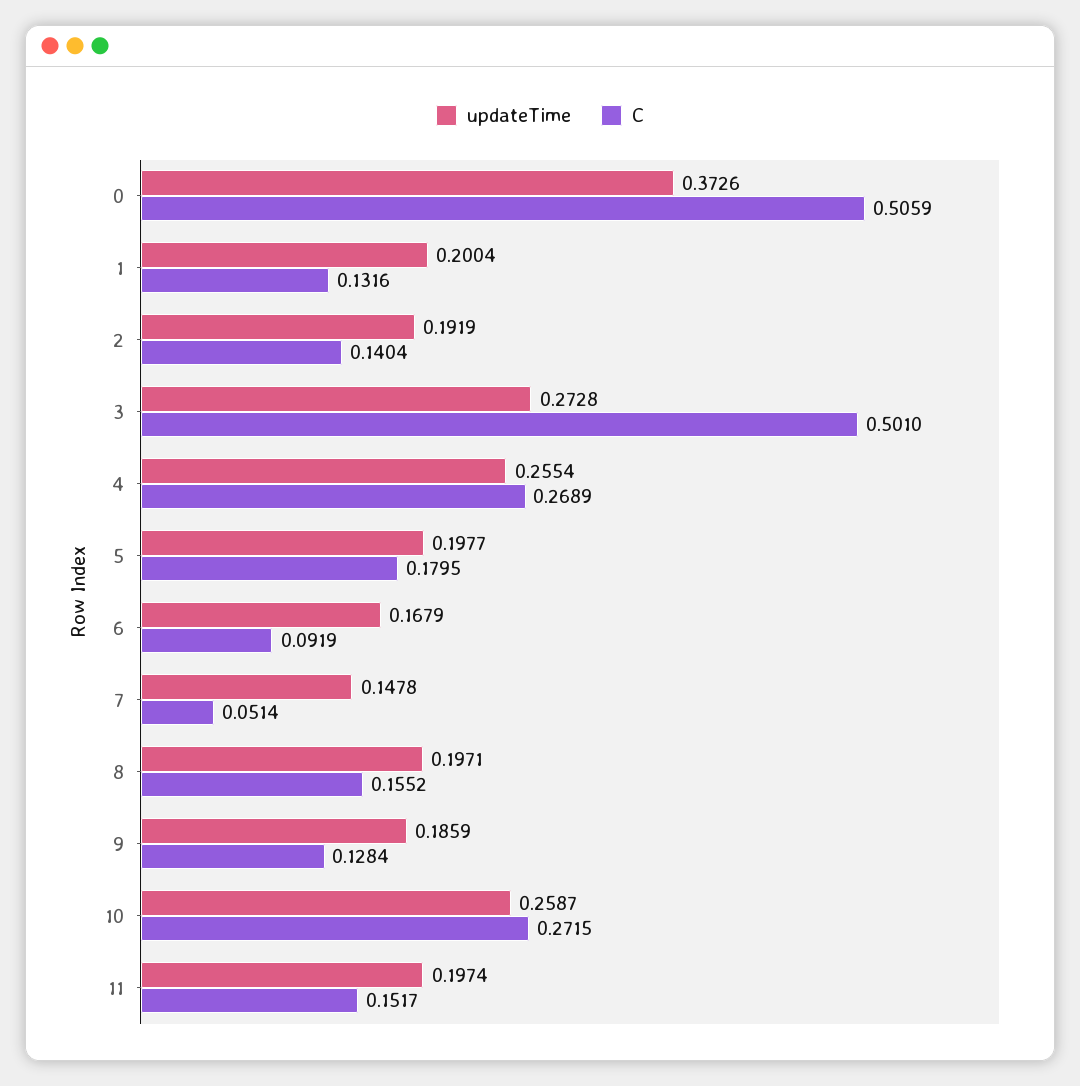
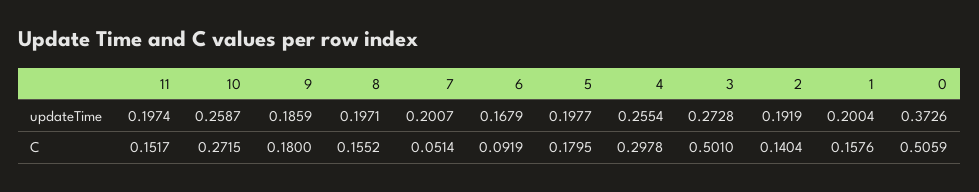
  {
    "updateTime": {
      "0": 0.3726,
      "1": 0.2004,
      "2": 0.1919,
      "3": 0.2728,
      "4": 0.2554,
      "5": 0.1977,
      "6": 0.1679,
-     "7": 0.1478,
+     "7": 0.2007,
      "8": 0.1971,
      "9": 0.1859,
      "10": 0.2587,
      "11": 0.1974
    },
    "C": {
      "0": 0.5059,
-     "1": 0.1316,
+     "1": 0.1576,
      "2": 0.1404,
      "3": 0.501,
-     "4": 0.2689,
+     "4": 0.2978,
      "5": 0.1795,
      "6": 0.0919,
      "7": 0.0514,
      "8": 0.1552,
-     "9": 0.1284,
+     "9": 0.18,
      "10": 0.2715,
      "11": 0.1517
    }
  }

